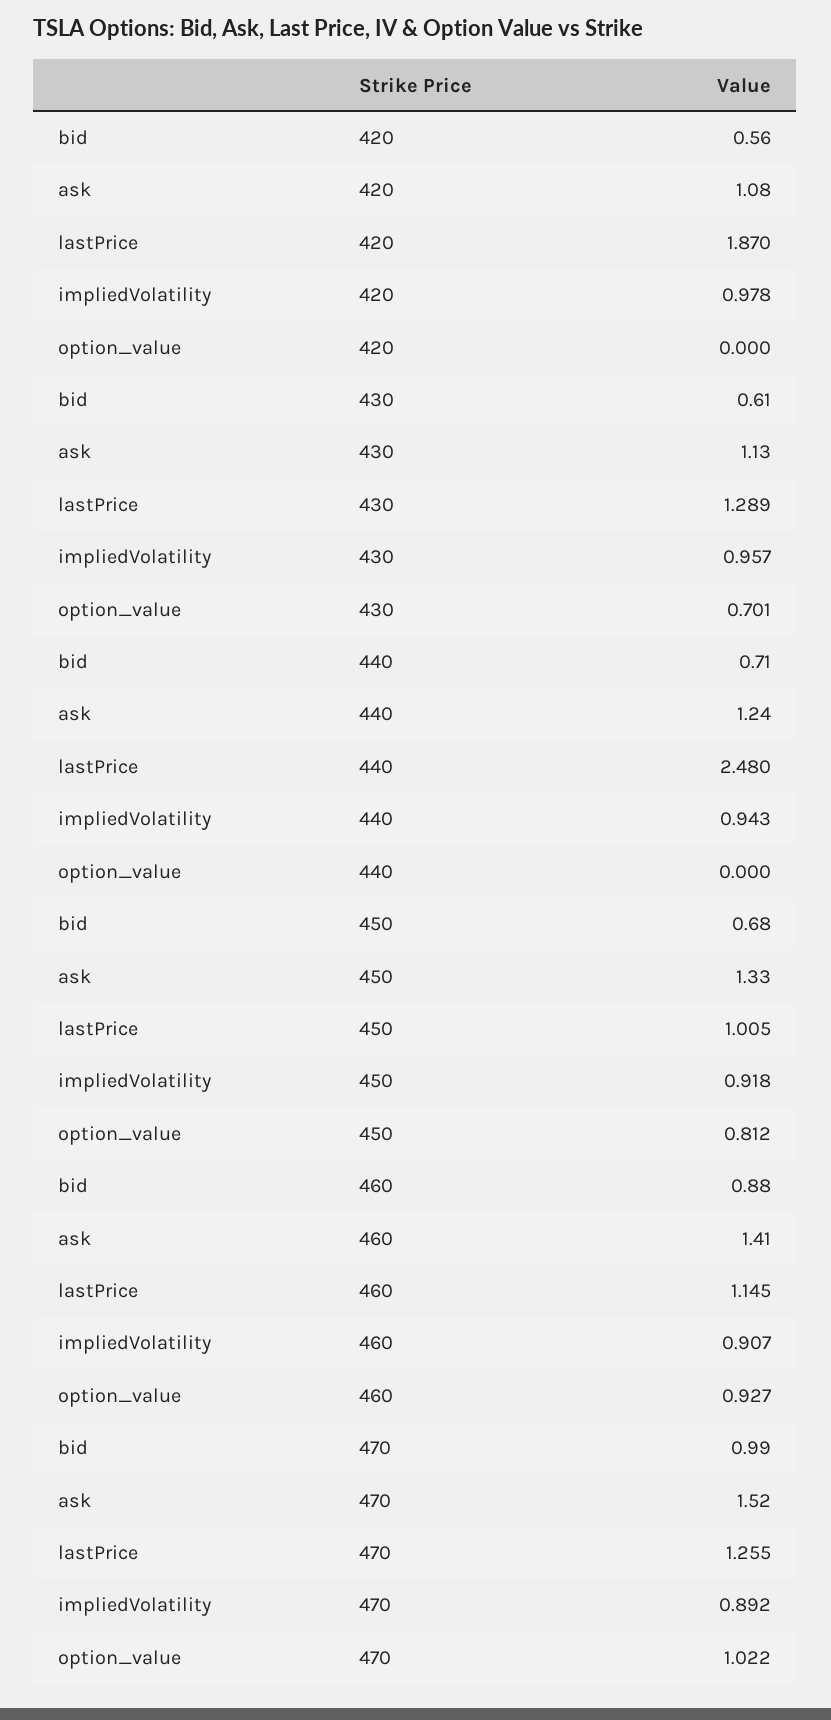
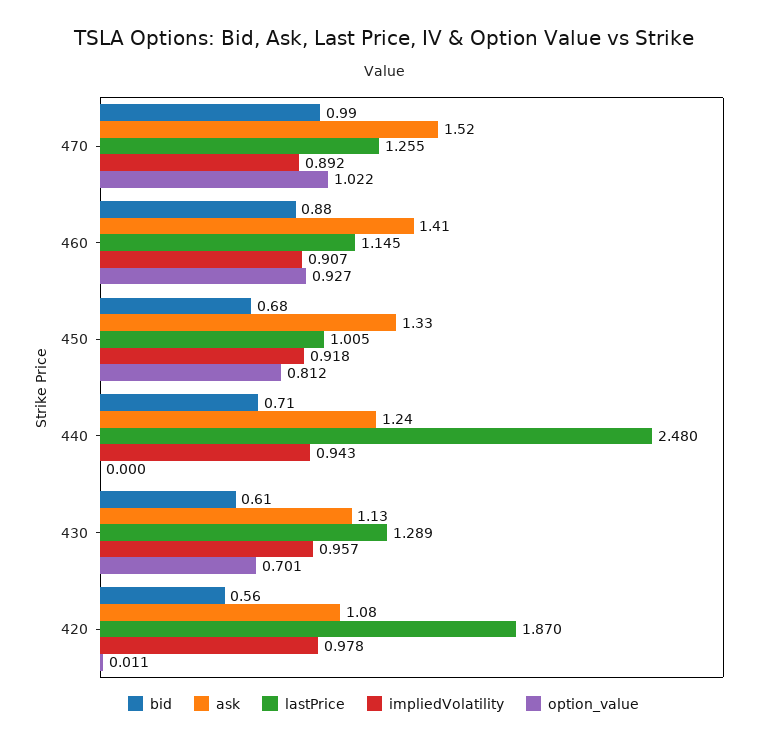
  {
    "bid": {
      "420": 0.56,
      "430": 0.61,
      "440": 0.71,
      "450": 0.68,
      "460": 0.88,
      "470": 0.99
    },
    "ask": {
      "420": 1.08,
      "430": 1.13,
      "440": 1.24,
      "450": 1.33,
      "460": 1.41,
      "470": 1.52
    },
    "lastPrice": {
      "420": 1.87,
      "430": 1.289,
      "440": 2.48,
      "450": 1.005,
      "460": 1.145,
      "470": 1.255
    },
    "impliedVolatility": {
      "420": 0.978,
      "430": 0.957,
      "440": 0.943,
      "450": 0.918,
      "460": 0.907,
      "470": 0.892
    },
    "option_value": {
-     "420": 0,
+     "420": 0.011,
      "430": 0.701,
      "440": 0,
      "450": 0.812,
      "460": 0.927,
      "470": 1.022
    }
  }

